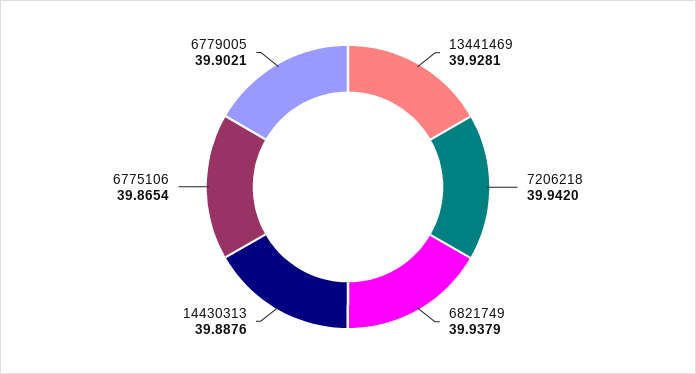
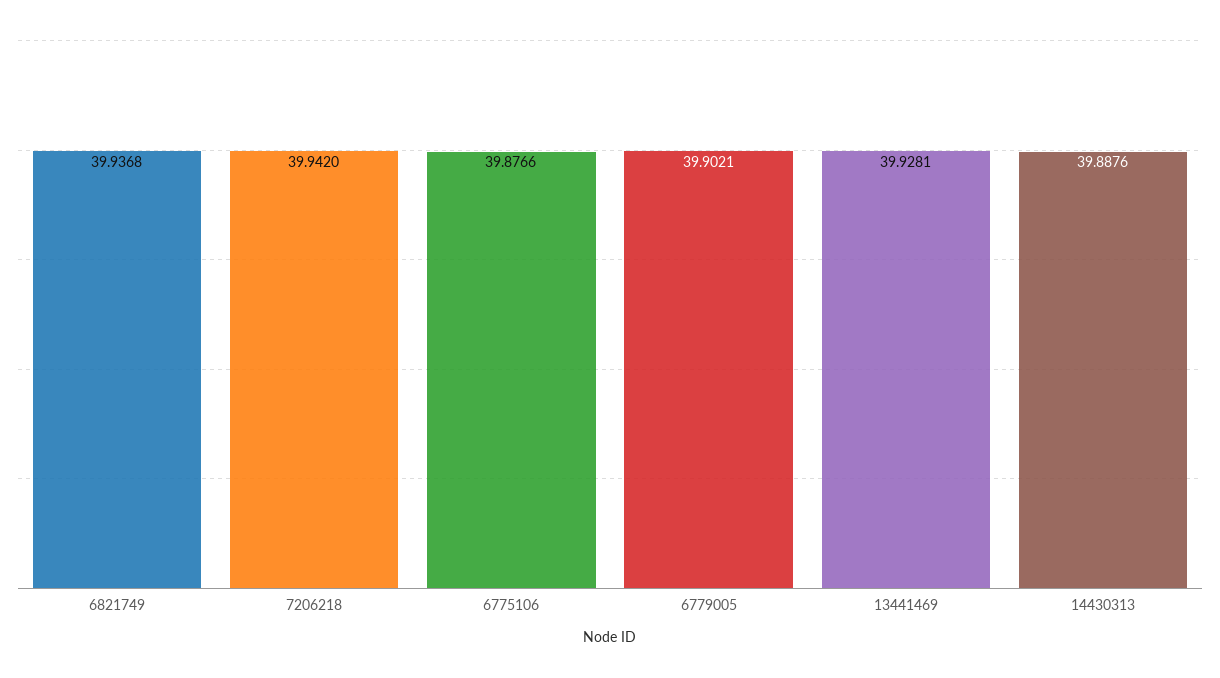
  {
    "13441469": 39.9281,
    "7206218": 39.942,
-   "6821749": 39.9379,
+   "6821749": 39.9368,
    "14430313": 39.8876,
-   "6775106": 39.8654,
+   "6775106": 39.8766,
    "6779005": 39.9021
  }

